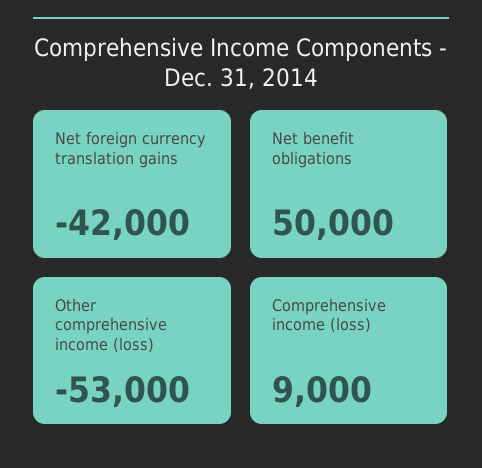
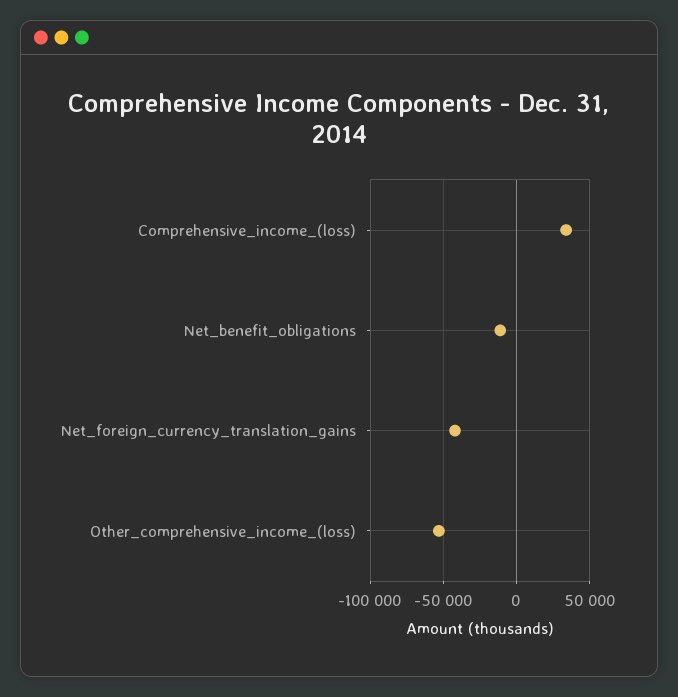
  {
    "Net foreign currency translation gains": -42000,
-   "Net benefit obligations": 50000,
+   "Net benefit obligations": -10000,
    "Other comprehensive income (loss)": -53000,
-   "Comprehensive income (loss)": 9000
+   "Comprehensive income (loss)": 35000
  }

